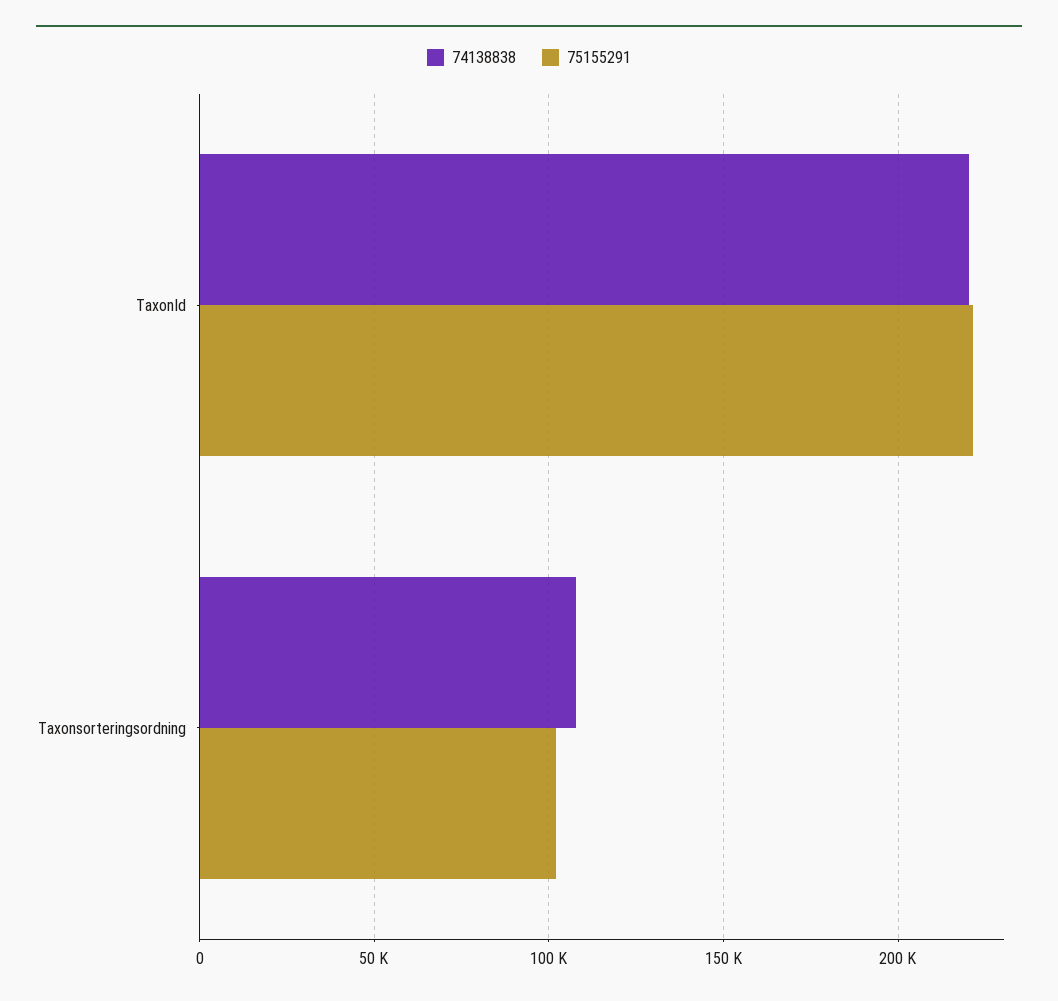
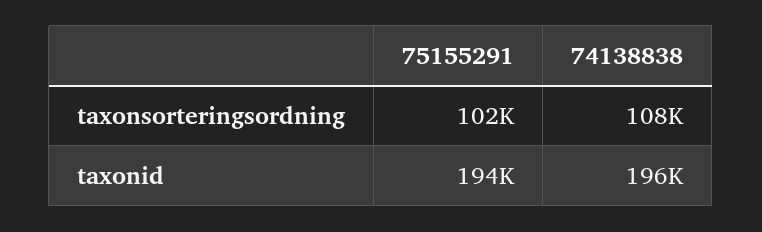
  {
    "74138838": {
-     "TaxonId": 220000,
+     "TaxonId": 196000,
      "Taxonsorteringsordning": 108000
    },
    "75155291": {
-     "TaxonId": 220000,
+     "TaxonId": 194000,
      "Taxonsorteringsordning": 102000
    }
  }

